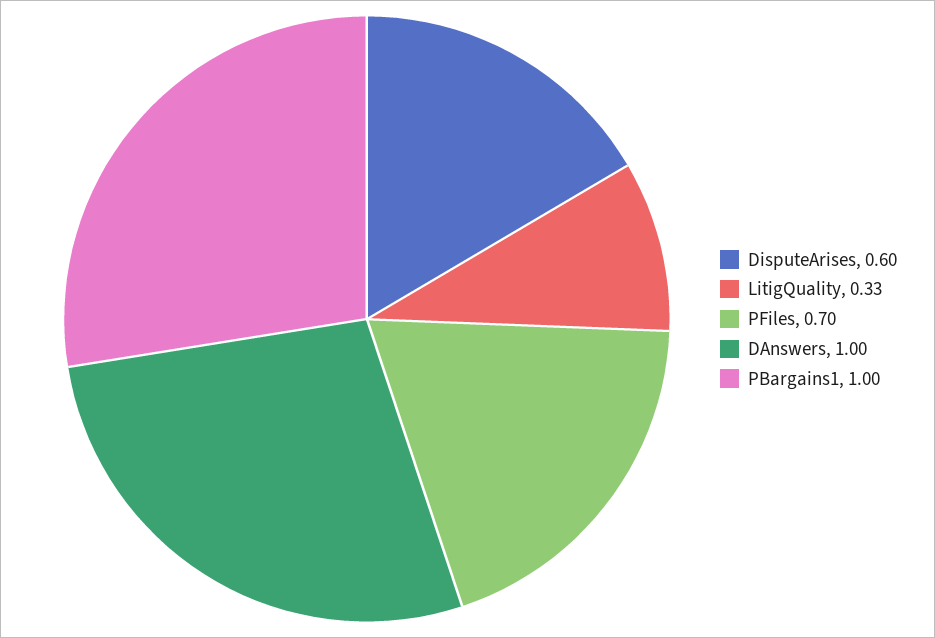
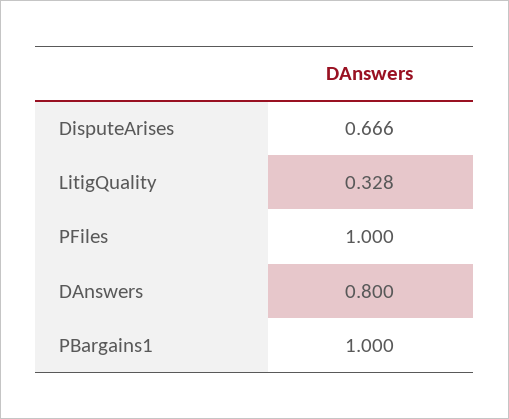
  {
-   "DisputeArises": 0.6,
+   "DisputeArises": 0.666,
    "LitigQuality": 0.328,
-   "PFiles": 0.7,
+   "PFiles": 1,
-   "DAnswers": 1,
+   "DAnswers": 0.8,
    "PBargains1": 1
  }

